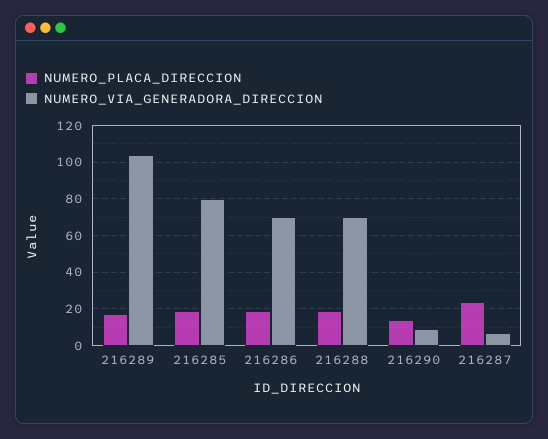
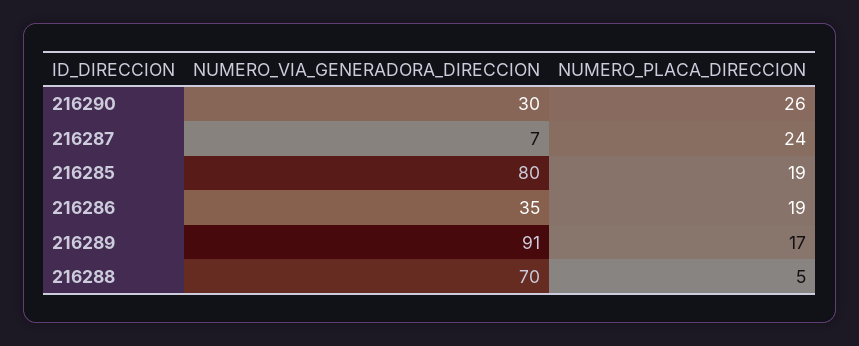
  {
    "NUMERO_PLACA_DIRECCION": {
      "216289": 17,
      "216285": 19,
      "216286": 19,
-     "216288": 20,
+     "216288": 5,
-     "216290": 15,
+     "216290": 26,
      "216287": 24
    },
    "NUMERO_VIA_GENERADORA_DIRECCION": {
-     "216289": 105,
+     "216289": 91,
      "216285": 80,
-     "216286": 70,
+     "216286": 35,
      "216288": 70,
-     "216290": 10,
+     "216290": 30,
      "216287": 7
    }
  }

